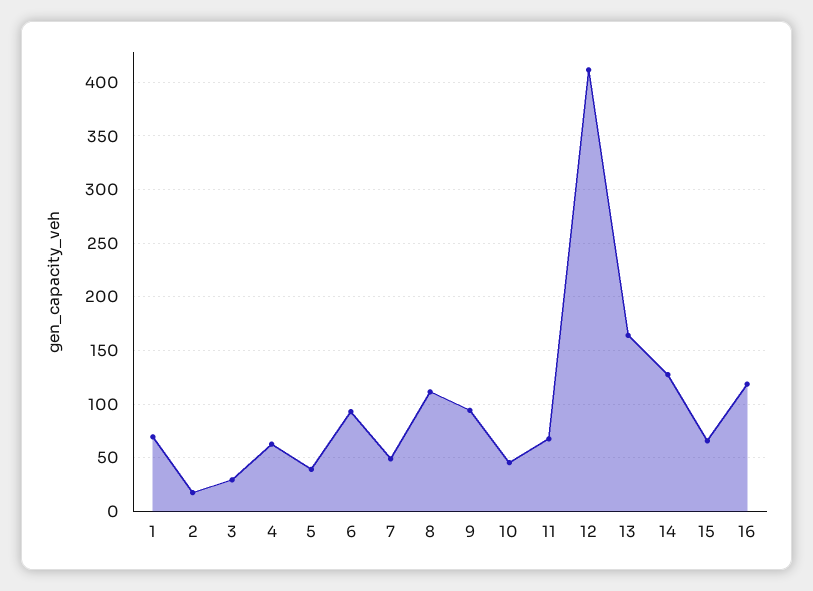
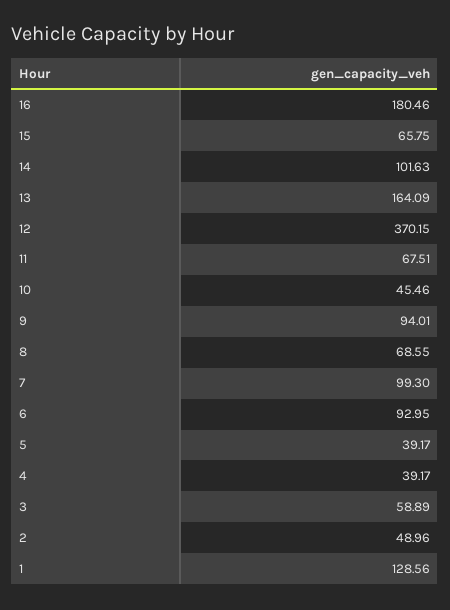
  {
-   "1": 70,
+   "1": 128.56,
-   "2": 20,
+   "2": 48.96,
-   "3": 30,
+   "3": 58.89,
-   "4": 60,
+   "4": 39.17,
    "5": 39.17,
    "6": 92.95,
-   "7": 50,
+   "7": 99.3,
-   "8": 110,
+   "8": 68.55,
    "9": 94.01,
    "10": 45.46,
    "11": 67.51,
-   "12": 410,
+   "12": 370.15,
    "13": 164.09,
-   "14": 130,
+   "14": 101.63,
    "15": 65.75,
-   "16": 120
+   "16": 180.46
  }

